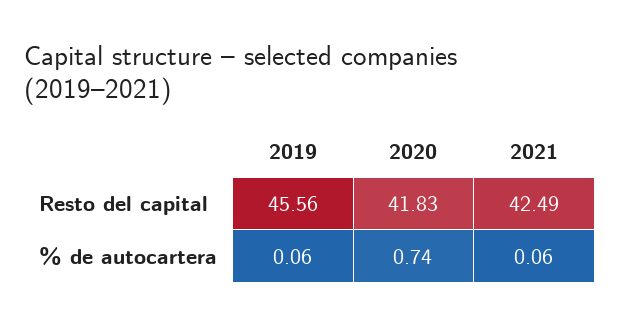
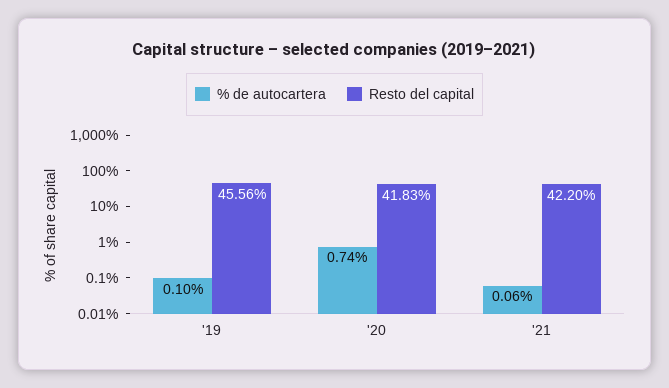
  {
    "Resto del capital": {
      "2019": 45.56,
      "2020": 41.83,
-     "2021": 42.49
+     "2021": 42.2
    },
    "% de autocartera": {
-     "2019": 0.06,
+     "2019": 0.1,
      "2020": 0.74,
      "2021": 0.06
    }
  }

